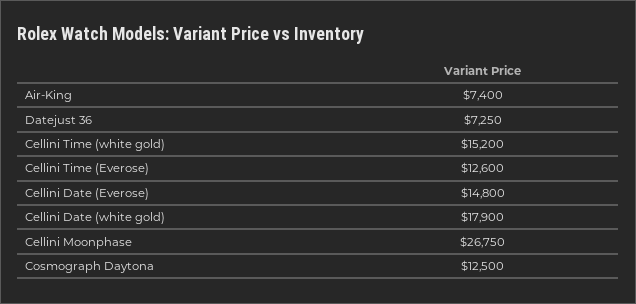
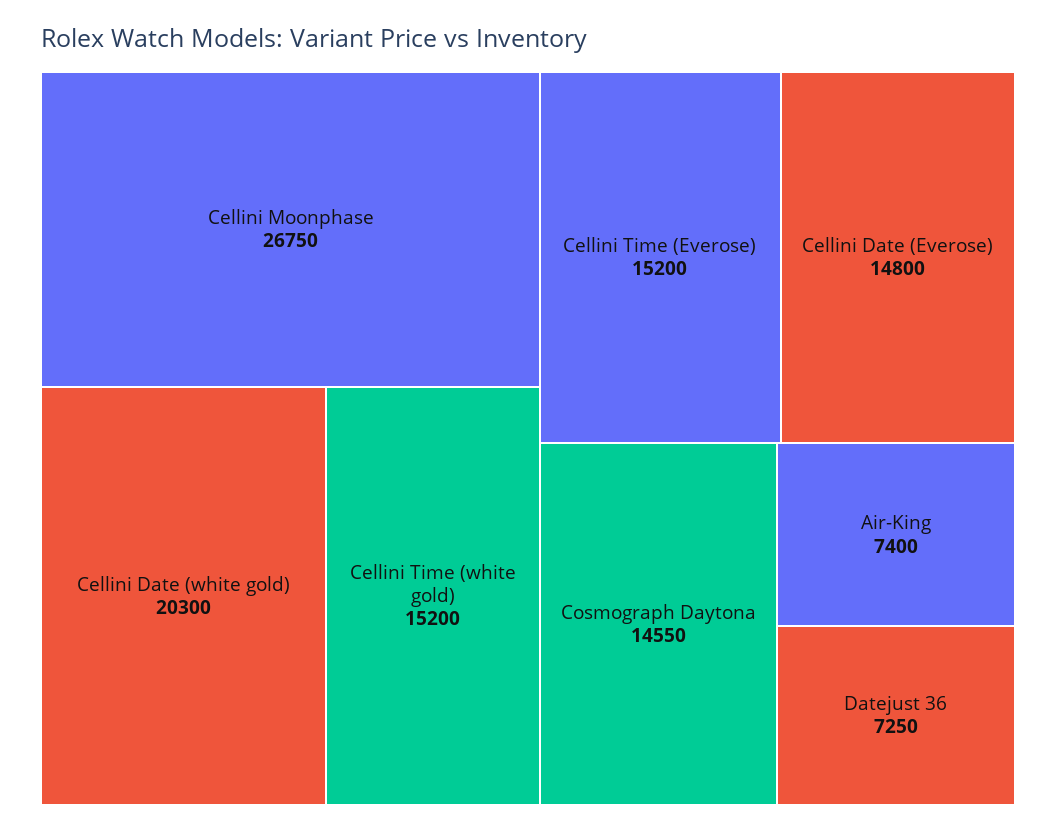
  {
    "Air-King": 7400,
    "Datejust 36": 7250,
    "Cellini Time (white gold)": 15200,
-   "Cellini Time (Everose)": 12600,
+   "Cellini Time (Everose)": 15200,
    "Cellini Date (Everose)": 14800,
-   "Cellini Date (white gold)": 17900,
+   "Cellini Date (white gold)": 20300,
    "Cellini Moonphase": 26750,
-   "Cosmograph Daytona": 12500
+   "Cosmograph Daytona": 14550
  }

